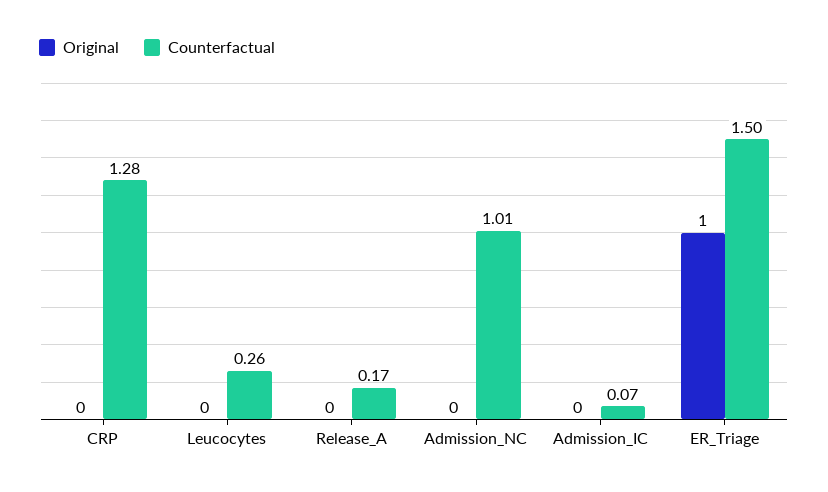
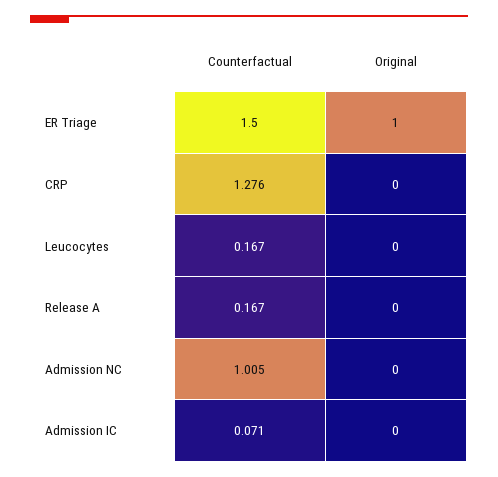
  {
    "Original": {
      "CRP": 0,
      "Leucocytes": 0,
      "Release_A": 0,
      "Admission_NC": 0,
      "Admission_IC": 0,
      "ER_Triage": 1
    },
    "Counterfactual": {
      "CRP": 1.276,
-     "Leucocytes": 0.26,
+     "Leucocytes": 0.167,
      "Release_A": 0.167,
      "Admission_NC": 1.005,
      "Admission_IC": 0.071,
      "ER_Triage": 1.5
    }
  }

